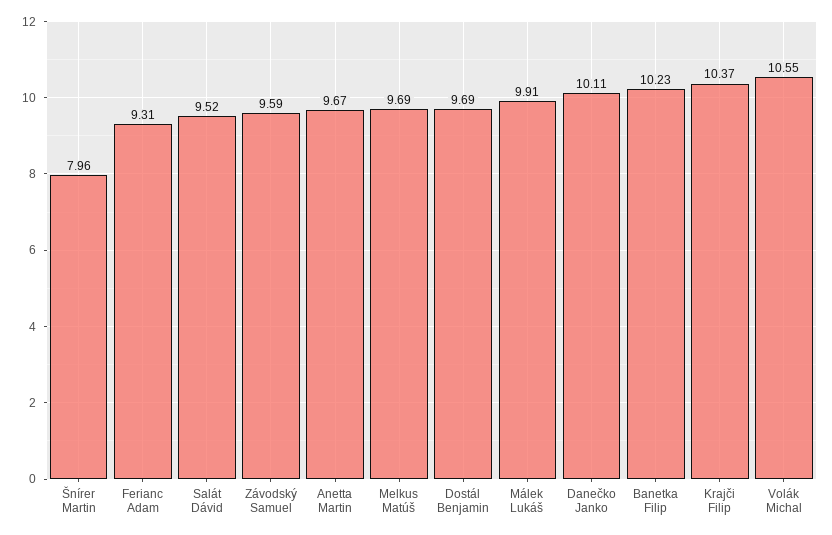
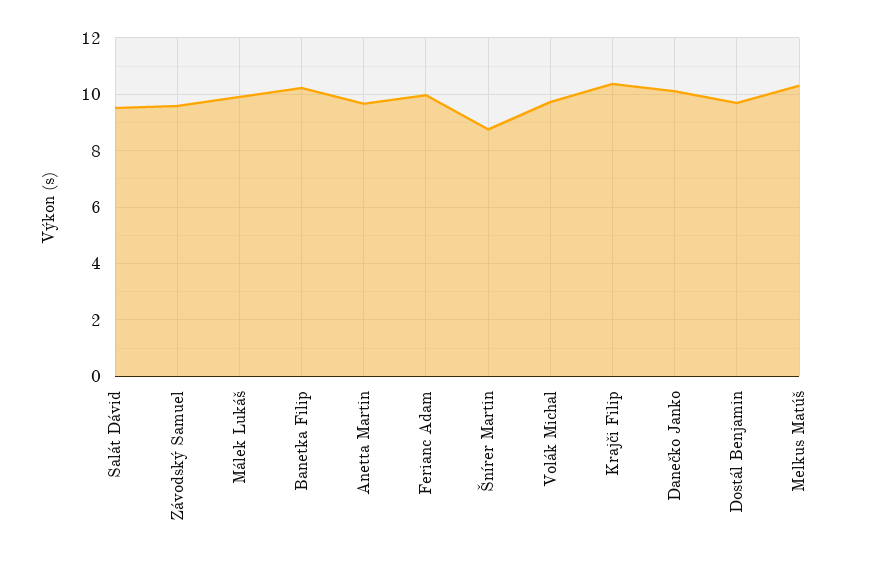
  {
-   "Šnírer Martin": 7.96,
+   "Šnírer Martin": 8.75,
-   "Ferianc Adam": 9.31,
+   "Ferianc Adam": 10,
    "Salát Dávid": 9.52,
    "Závodský Samuel": 9.59,
    "Anetta Martin": 9.67,
-   "Melkus Matúš": 9.69,
+   "Melkus Matúš": 10.25,
    "Dostál Benjamin": 9.69,
    "Málek Lukáš": 9.91,
    "Danečko Janko": 10.11,
    "Banetka Filip": 10.23,
    "Krajči Filip": 10.37,
-   "Volák Michal": 10.55
+   "Volák Michal": 9.75
  }

